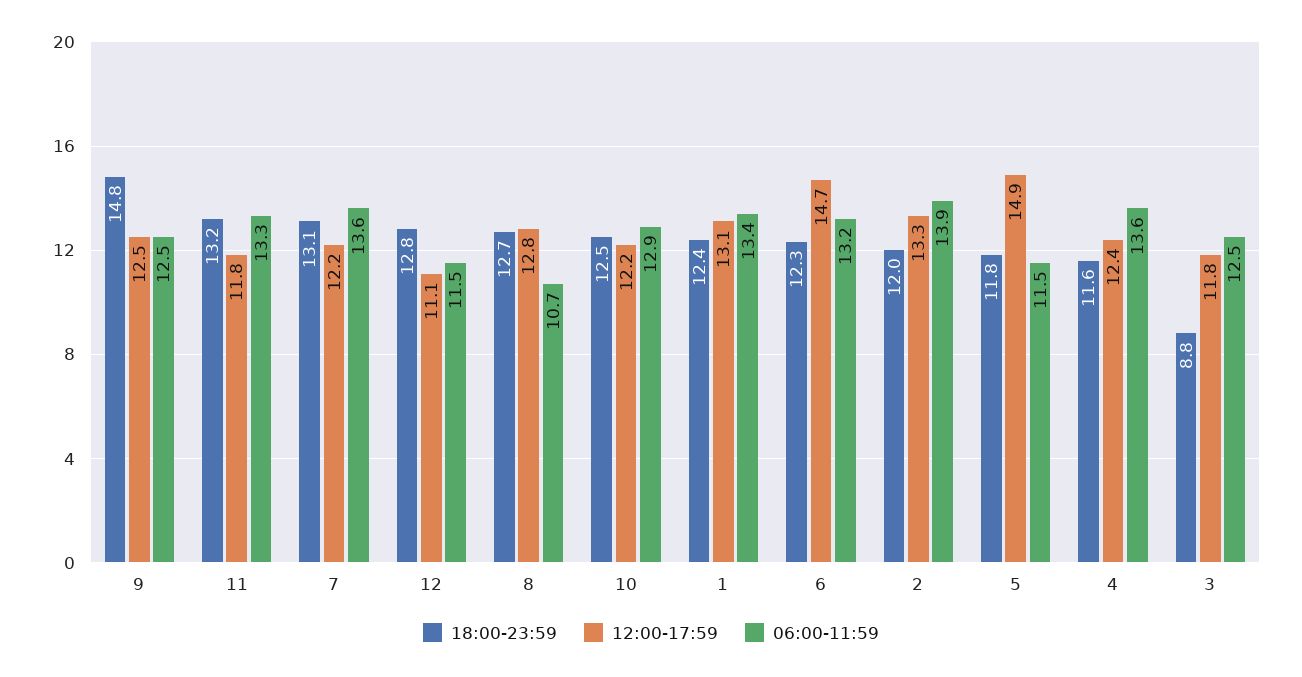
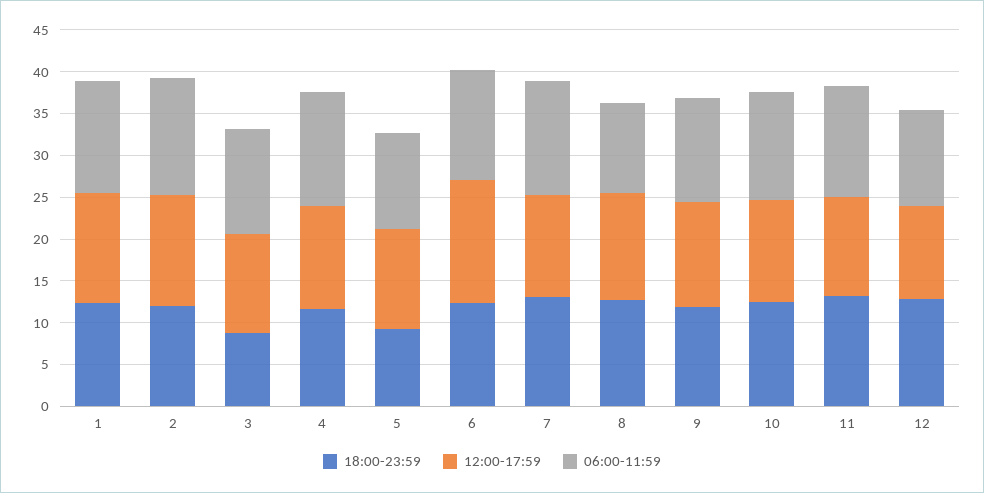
  {
    "18:00-23:59": {
-     "9": 14.8,
+     "9": 12,
      "11": 13.2,
      "7": 13.1,
      "12": 12.8,
      "8": 12.7,
      "10": 12.5,
      "1": 12.4,
      "6": 12.3,
      "2": 12,
-     "5": 11.8,
+     "5": 9,
      "4": 11.6,
      "3": 8.8
    },
    "12:00-17:59": {
      "9": 12.5,
      "11": 11.8,
      "7": 12.2,
      "12": 11.1,
      "8": 12.8,
      "10": 12.2,
      "1": 13.1,
      "6": 14.7,
      "2": 13.3,
-     "5": 14.9,
+     "5": 12,
      "4": 12.4,
      "3": 11.8
    },
    "06:00-11:59": {
      "9": 12.5,
      "11": 13.3,
      "7": 13.6,
      "12": 11.5,
      "8": 10.7,
      "10": 12.9,
      "1": 13.4,
      "6": 13.2,
      "2": 13.9,
      "5": 11.5,
      "4": 13.6,
      "3": 12.5
    }
  }

